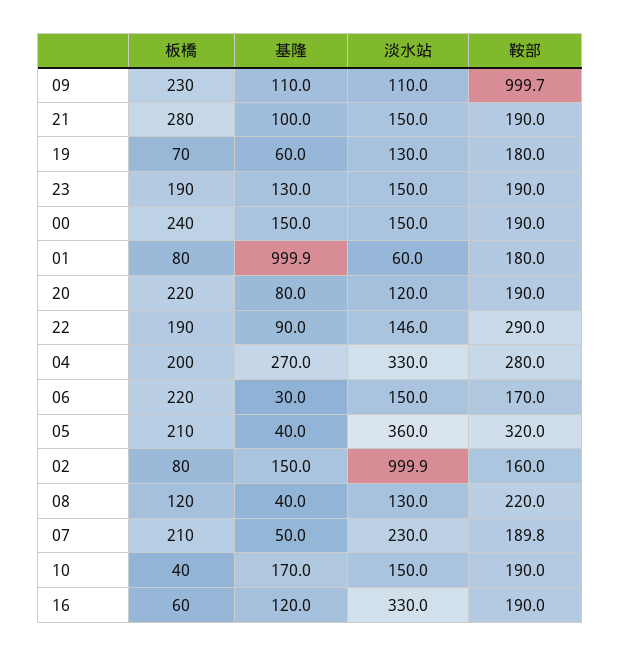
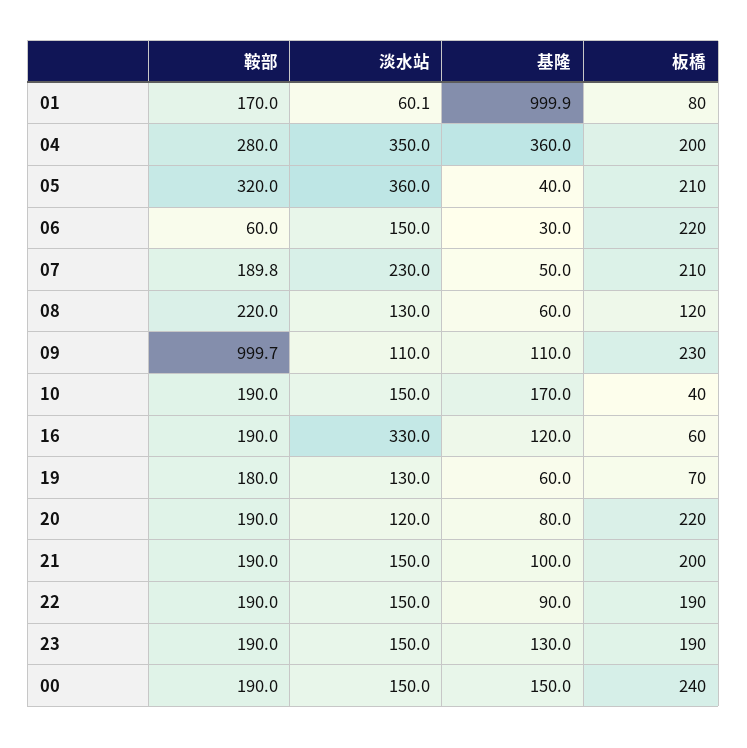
  {
    "板橋": {
      "09": 230,
-     "21": 280,
+     "21": 200,
      "19": 70,
      "23": 190,
      "00": 240,
      "01": 80,
      "20": 220,
      "22": 190,
      "04": 200,
      "06": 220,
      "05": 210,
-     "02": 80,
      "08": 120,
      "07": 210,
      "10": 40,
      "16": 60
    },
    "基隆": {
      "09": 110,
      "21": 100,
      "19": 60,
      "23": 130,
      "00": 150,
      "01": 999.9,
      "20": 80,
      "22": 90,
-     "04": 270,
+     "04": 360,
      "06": 30,
      "05": 40,
-     "02": 150,
-     "08": 40,
+     "08": 60,
      "07": 50,
      "10": 170,
      "16": 120
    },
    "淡水站": {
      "09": 110,
      "21": 150,
      "19": 130,
      "23": 150,
      "00": 150,
-     "01": 60,
+     "01": 60.1,
      "20": 120,
-     "22": 146,
+     "22": 150,
-     "04": 330,
+     "04": 350,
      "06": 150,
      "05": 360,
-     "02": 999.9,
      "08": 130,
      "07": 230,
      "10": 150,
      "16": 330
    },
    "鞍部": {
      "09": 999.7,
      "21": 190,
      "19": 180,
      "23": 190,
      "00": 190,
-     "01": 180,
+     "01": 170,
      "20": 190,
-     "22": 290,
+     "22": 190,
      "04": 280,
-     "06": 170,
+     "06": 60,
      "05": 320,
-     "02": 160,
      "08": 220,
      "07": 189.8,
      "10": 190,
      "16": 190
    }
  }

